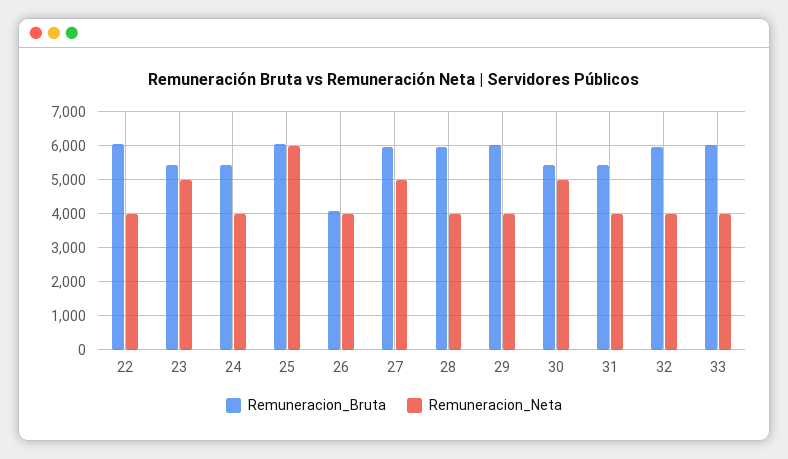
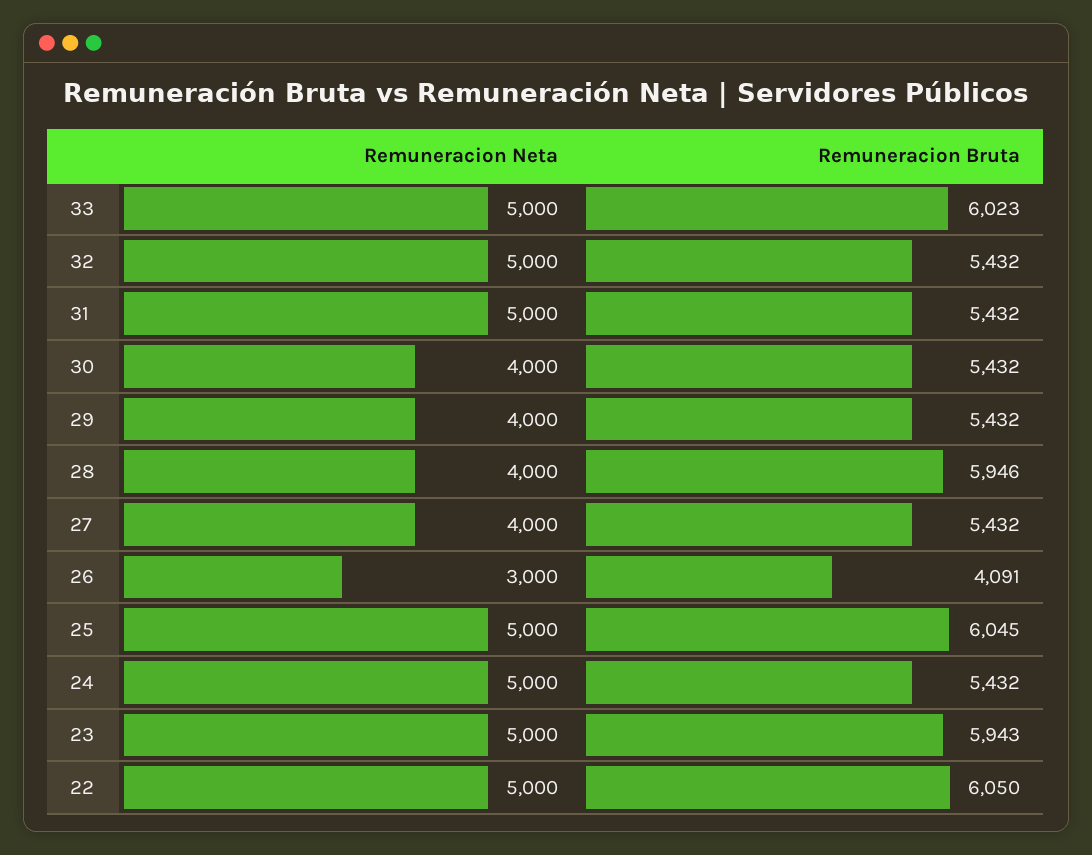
  {
    "Remuneracion_Bruta": {
      "22": 6050,
-     "23": 5400,
+     "23": 5943,
      "24": 5432,
      "25": 6045,
      "26": 4091,
-     "27": 6000,
+     "27": 5432,
      "28": 5946,
-     "29": 6000,
+     "29": 5432,
      "30": 5432,
      "31": 5432,
-     "32": 6000,
+     "32": 5432,
      "33": 6023
    },
    "Remuneracion_Neta": {
-     "22": 4000,
+     "22": 5000,
      "23": 5000,
-     "24": 4000,
+     "24": 5000,
-     "25": 6000,
+     "25": 5000,
-     "26": 4000,
+     "26": 3000,
-     "27": 5000,
+     "27": 4000,
      "28": 4000,
      "29": 4000,
-     "30": 5000,
+     "30": 4000,
-     "31": 4000,
+     "31": 5000,
-     "32": 4000,
+     "32": 5000,
-     "33": 4000
+     "33": 5000
    }
  }

